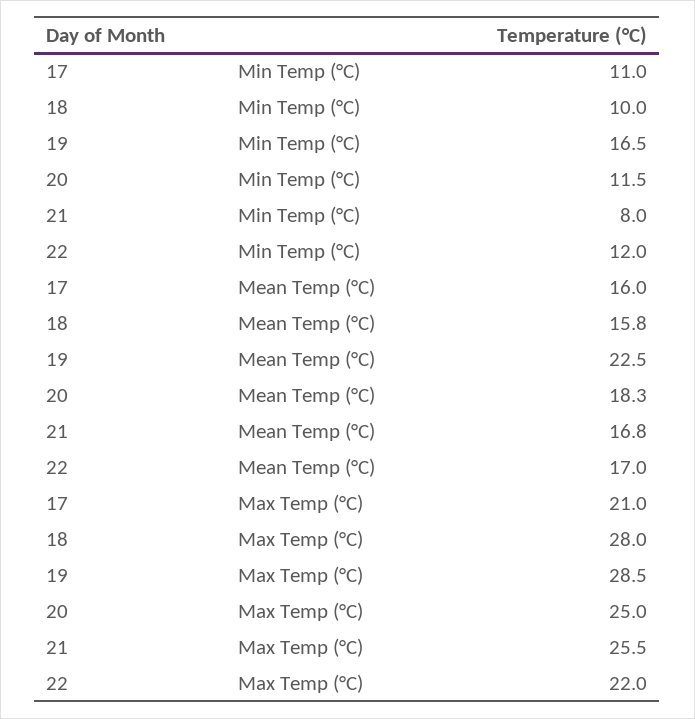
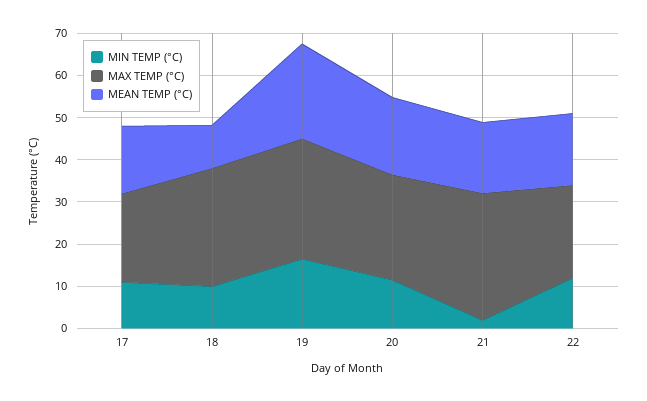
  {
    "Min Temp (°C)": {
      "17": 11,
      "18": 10,
      "19": 16.5,
      "20": 11.5,
-     "21": 8,
+     "21": 2,
      "22": 12
    },
    "Mean Temp (°C)": {
      "17": 16,
-     "18": 15.8,
+     "18": 10,
      "19": 22.5,
      "20": 18.3,
      "21": 16.8,
      "22": 17
    },
    "Max Temp (°C)": {
      "17": 21,
      "18": 28,
      "19": 28.5,
      "20": 25,
-     "21": 25.5,
+     "21": 30,
      "22": 22
    }
  }

